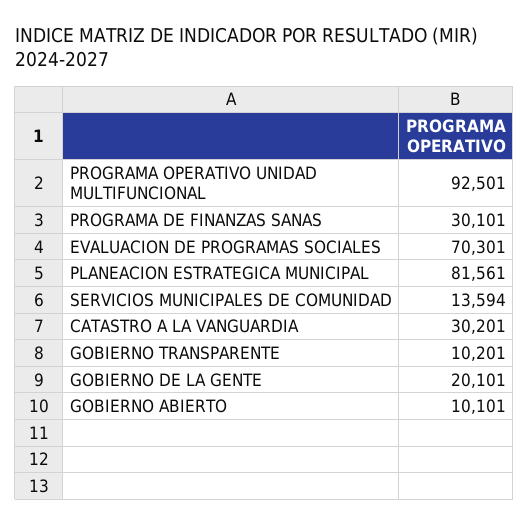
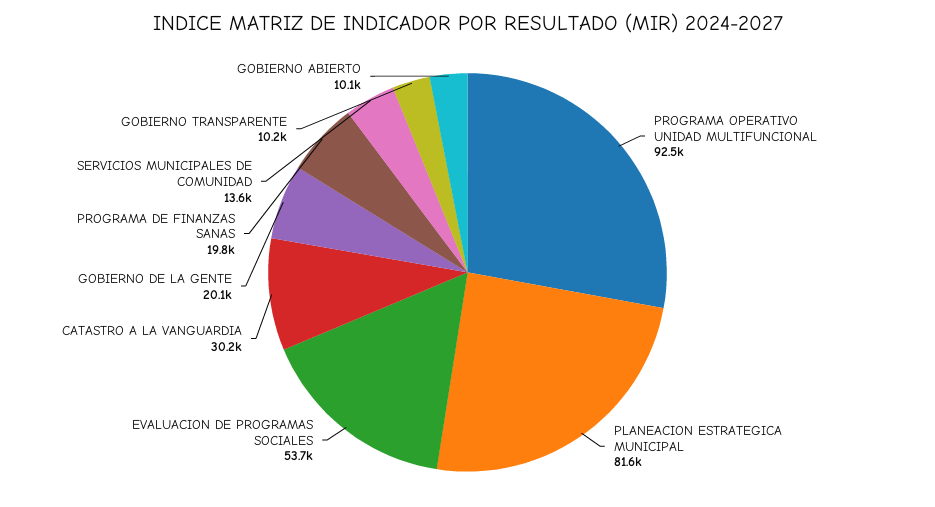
  {
    "PROGRAMA OPERATIVO UNIDAD MULTIFUNCIONAL": 92501,
-   "PROGRAMA DE FINANZAS SANAS": 30101,
+   "PROGRAMA DE FINANZAS SANAS": 19800,
-   "EVALUACION DE PROGRAMAS SOCIALES": 70301,
+   "EVALUACION DE PROGRAMAS SOCIALES": 53700,
    "PLANEACION ESTRATEGICA MUNICIPAL": 81561,
    "SERVICIOS MUNICIPALES DE COMUNIDAD": 13594,
    "CATASTRO A LA VANGUARDIA": 30201,
    "GOBIERNO TRANSPARENTE": 10201,
    "GOBIERNO DE LA GENTE": 20101,
    "GOBIERNO ABIERTO": 10101
  }

